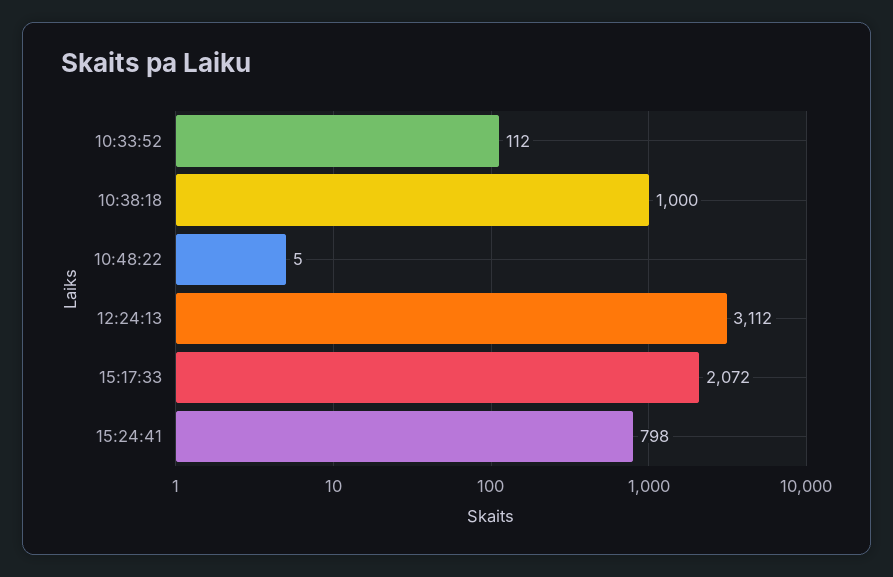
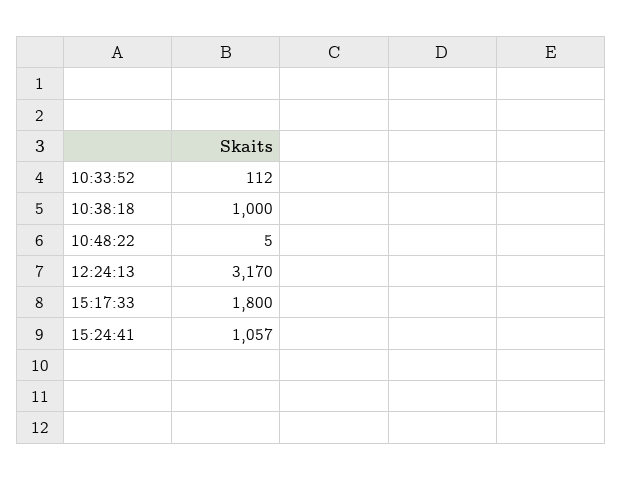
  {
    "10:33:52": 112,
    "10:38:18": 1000,
    "10:48:22": 5,
-   "12:24:13": 3112,
+   "12:24:13": 3170,
-   "15:17:33": 2072,
+   "15:17:33": 1800,
-   "15:24:41": 798
+   "15:24:41": 1057
  }

